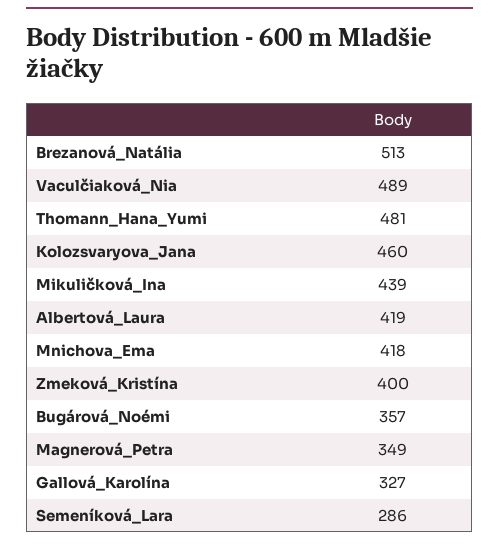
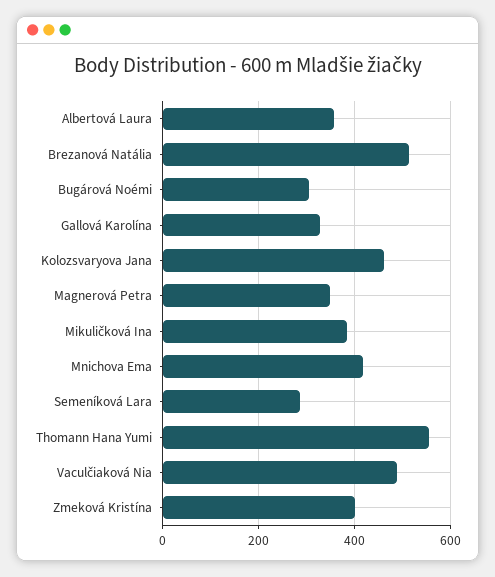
  {
    "Brezanová_Natália": 513,
    "Vaculčiaková_Nia": 489,
-   "Thomann_Hana_Yumi": 481,
+   "Thomann_Hana_Yumi": 560,
    "Kolozsvaryova_Jana": 460,
-   "Mikuličková_Ina": 439,
+   "Mikuličková_Ina": 380,
-   "Albertová_Laura": 419,
+   "Albertová_Laura": 360,
    "Mnichova_Ema": 418,
    "Zmeková_Kristína": 400,
-   "Bugárová_Noémi": 357,
+   "Bugárová_Noémi": 300,
    "Magnerová_Petra": 349,
    "Gallová_Karolína": 327,
    "Semeníková_Lara": 286
  }

